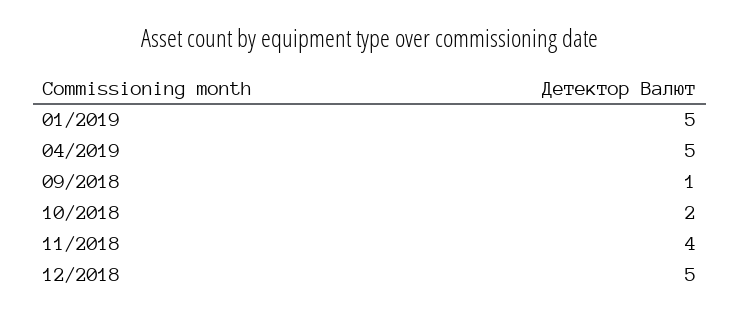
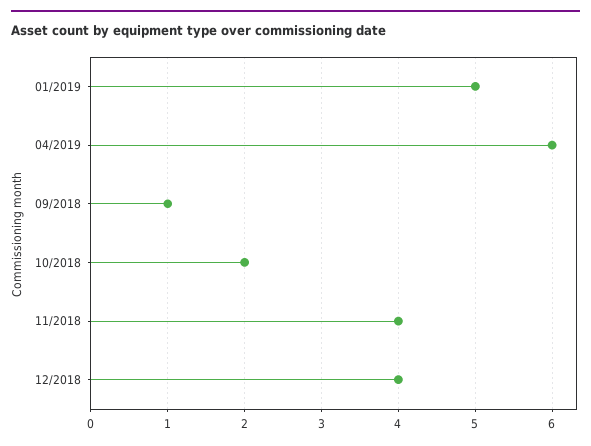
  {
    "01/2019": 5,
-   "04/2019": 5,
+   "04/2019": 6,
    "09/2018": 1,
    "10/2018": 2,
    "11/2018": 4,
-   "12/2018": 5
+   "12/2018": 4
  }

